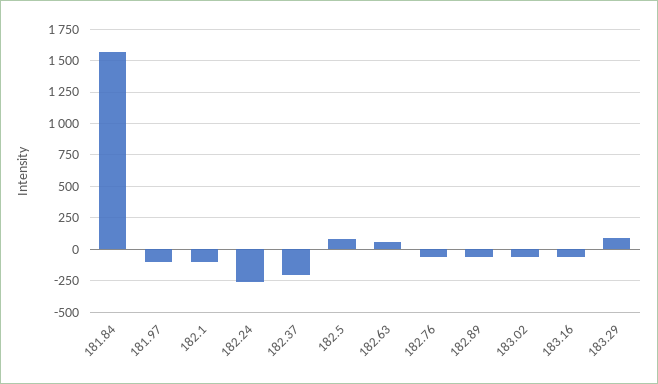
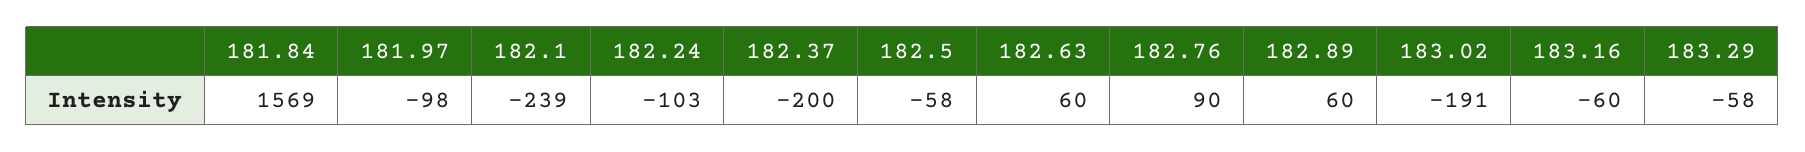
  {
    "181.84": 1569,
    "181.97": -98,
-   "182.1": -100,
+   "182.1": -239,
-   "182.24": -250,
+   "182.24": -103,
    "182.37": -200,
-   "182.5": 100,
+   "182.5": -58,
    "182.63": 60,
-   "182.76": -50,
+   "182.76": 90,
-   "182.89": -50,
+   "182.89": 60,
-   "183.02": -50,
+   "183.02": -191,
    "183.16": -60,
-   "183.29": 100
+   "183.29": -58
  }

